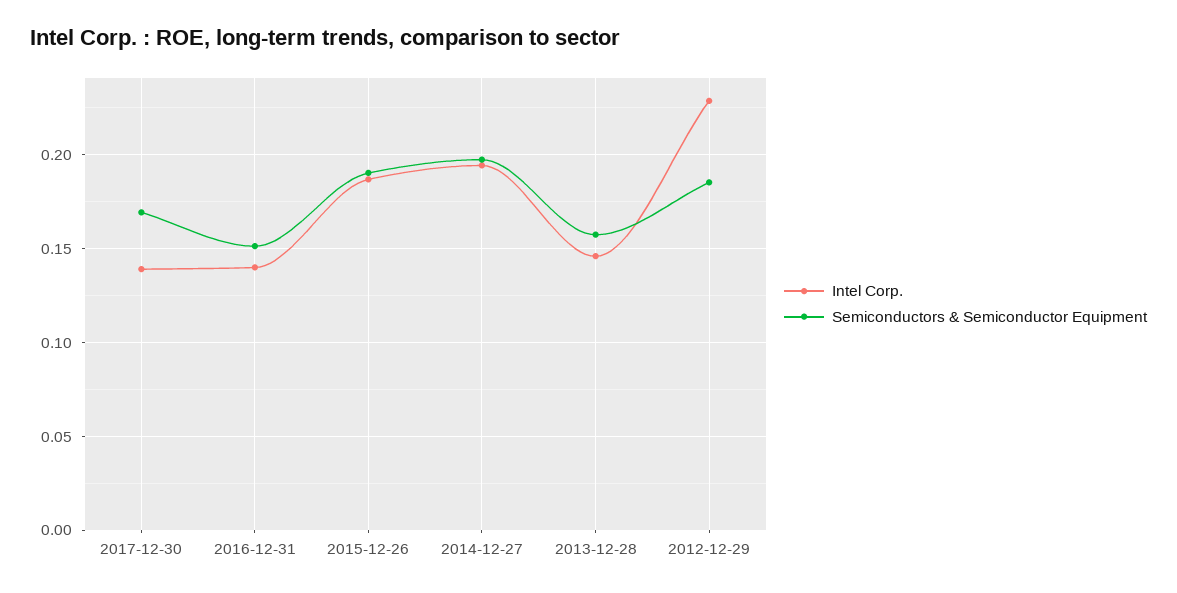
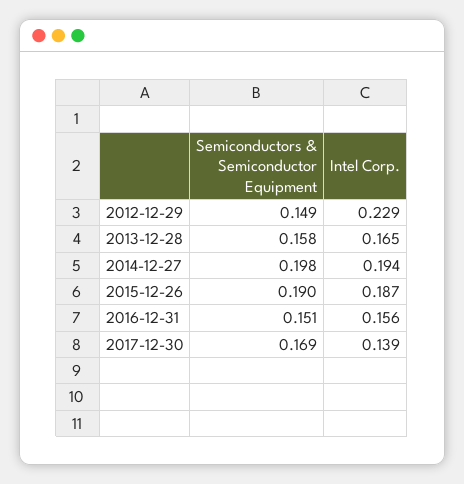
  {
    "Intel Corp.": {
      "2017-12-30": 0.139,
-     "2016-12-31": 0.14,
+     "2016-12-31": 0.156,
      "2015-12-26": 0.187,
      "2014-12-27": 0.194,
-     "2013-12-28": 0.145,
+     "2013-12-28": 0.165,
      "2012-12-29": 0.229
    },
    "Semiconductors & Semiconductor Equipment": {
      "2017-12-30": 0.169,
      "2016-12-31": 0.151,
      "2015-12-26": 0.19,
      "2014-12-27": 0.198,
      "2013-12-28": 0.158,
-     "2012-12-29": 0.185
+     "2012-12-29": 0.149
    }
  }

